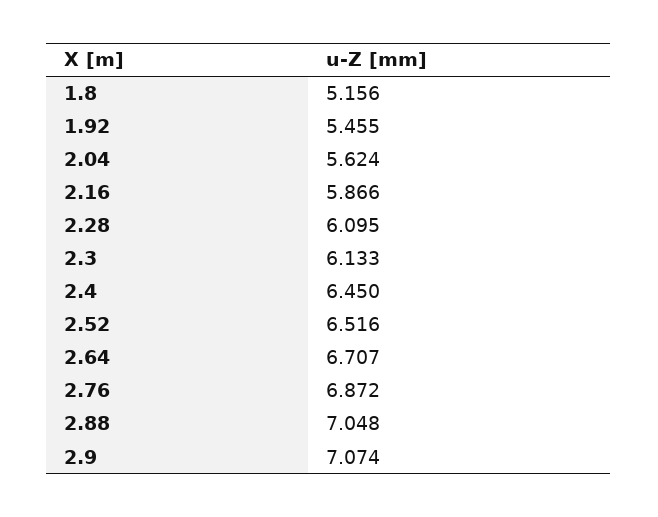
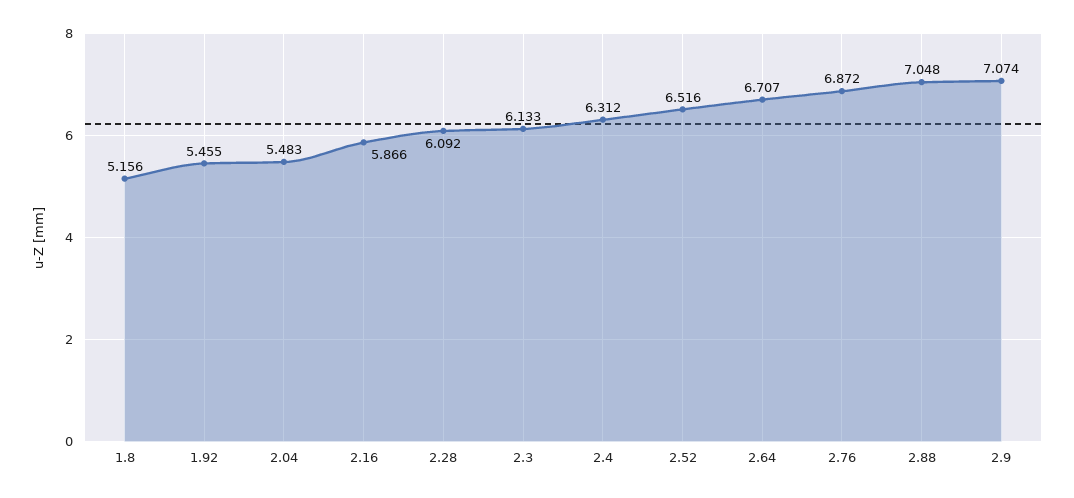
  {
    "1.8": 5.156,
    "1.92": 5.455,
-   "2.04": 5.624,
+   "2.04": 5.483,
    "2.16": 5.866,
-   "2.28": 6.095,
+   "2.28": 6.092,
    "2.3": 6.133,
-   "2.4": 6.45,
+   "2.4": 6.312,
    "2.52": 6.516,
    "2.64": 6.707,
    "2.76": 6.872,
    "2.88": 7.048,
    "2.9": 7.074
  }

